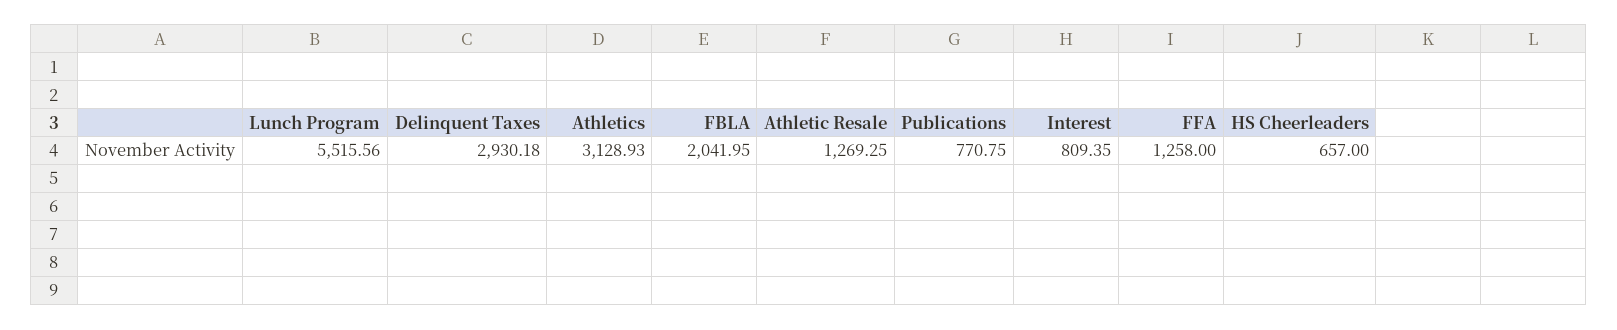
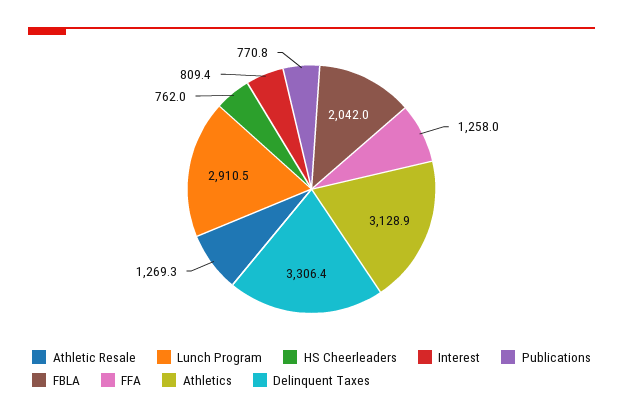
  {
-   "Lunch Program": 5515.56,
+   "Lunch Program": 2910.5,
-   "Delinquent Taxes": 2930.18,
+   "Delinquent Taxes": 3306.4,
    "Athletics": 3128.93,
    "FBLA": 2041.95,
    "Athletic Resale": 1269.25,
    "Publications": 770.75,
    "Interest": 809.35,
    "FFA": 1258,
-   "HS Cheerleaders": 657
+   "HS Cheerleaders": 762
  }

